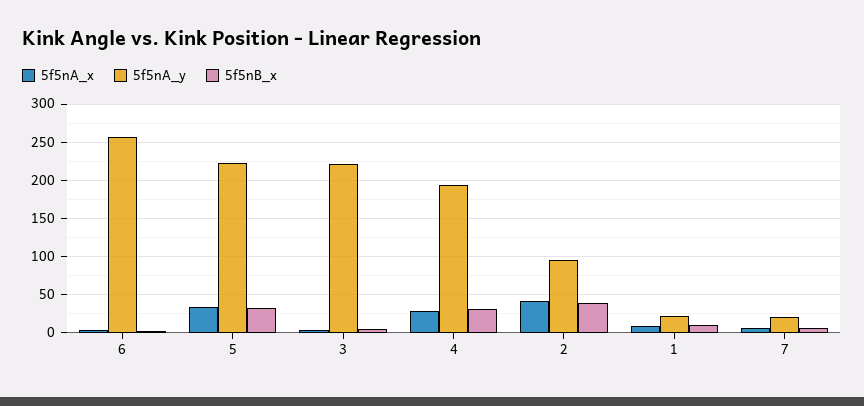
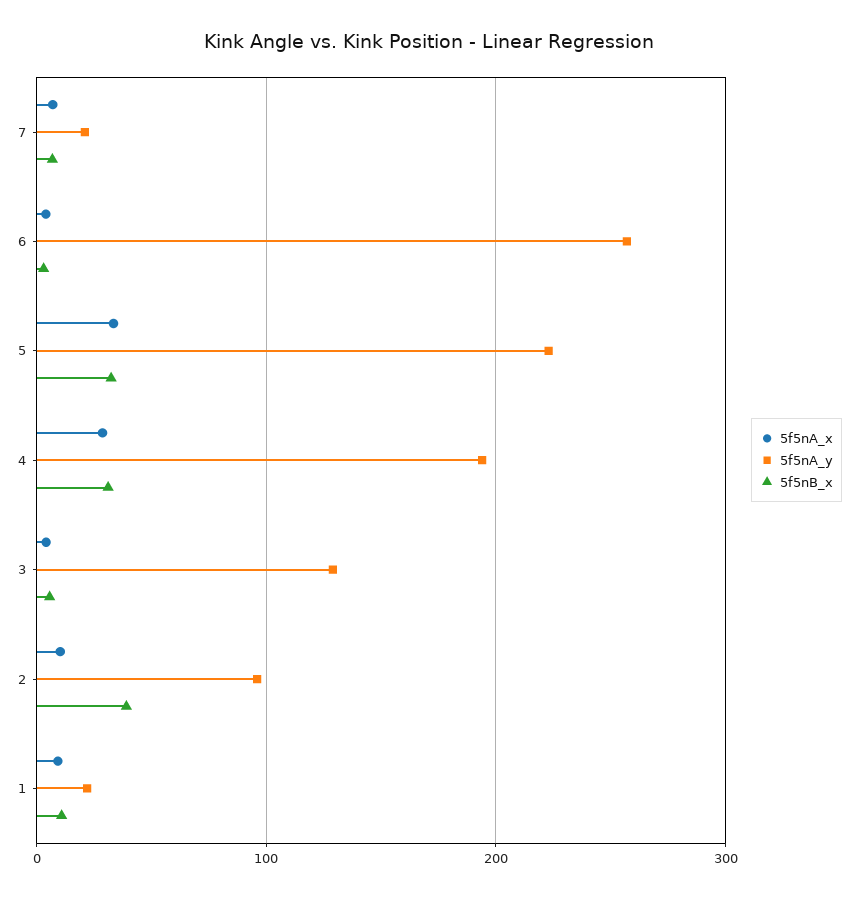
  {
    "5f5nA_x": {
      "6": 0,
      "5": 30,
      "3": 0,
      "4": 30,
-     "2": 40,
+     "2": 10,
      "1": 10,
      "7": 10
    },
    "5f5nA_y": {
      "6": 260,
      "5": 220,
-     "3": 220,
+     "3": 130,
      "4": 190,
      "2": 100,
      "1": 20,
      "7": 20
    },
    "5f5nB_x": {
      "6": 0,
      "5": 30,
      "3": 10,
      "4": 30,
      "2": 40,
      "1": 10,
      "7": 10
    }
  }

